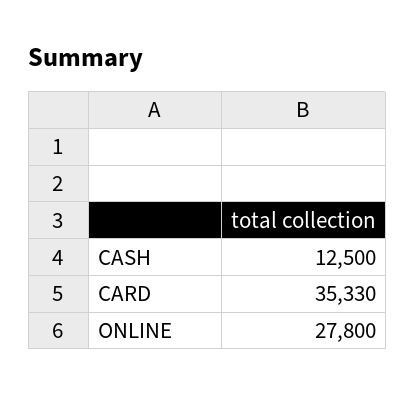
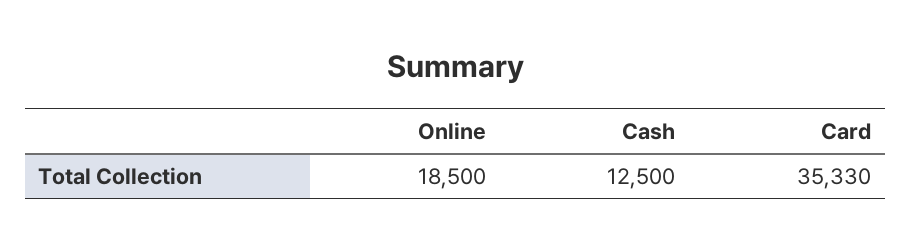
  {
    "CASH": 12500,
    "CARD": 35330,
-   "ONLINE": 27800
+   "ONLINE": 18500
  }

